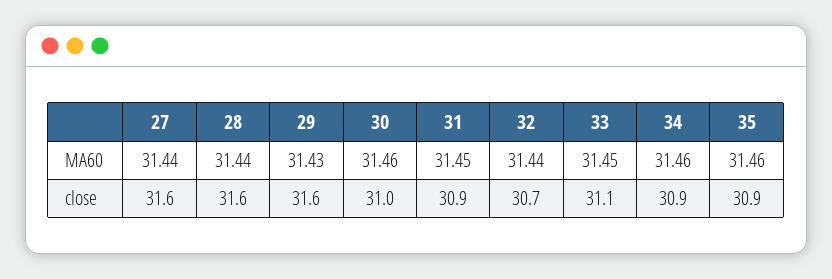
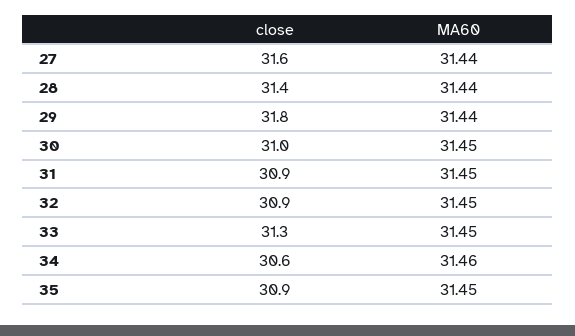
  {
    "27": {
      "MA60": 31.44,
      "close": 31.6
    },
    "28": {
      "MA60": 31.44,
-     "close": 31.6
+     "close": 31.4
    },
    "29": {
-     "MA60": 31.43,
+     "MA60": 31.44,
-     "close": 31.6
+     "close": 31.8
    },
    "30": {
-     "MA60": 31.46,
+     "MA60": 31.45,
      "close": 31
    },
    "31": {
      "MA60": 31.45,
      "close": 30.9
    },
    "32": {
-     "MA60": 31.44,
+     "MA60": 31.45,
-     "close": 30.7
+     "close": 30.9
    },
    "33": {
      "MA60": 31.45,
-     "close": 31.1
+     "close": 31.3
    },
    "34": {
      "MA60": 31.46,
-     "close": 30.9
+     "close": 30.6
    },
    "35": {
-     "MA60": 31.46,
+     "MA60": 31.45,
      "close": 30.9
    }
  }

